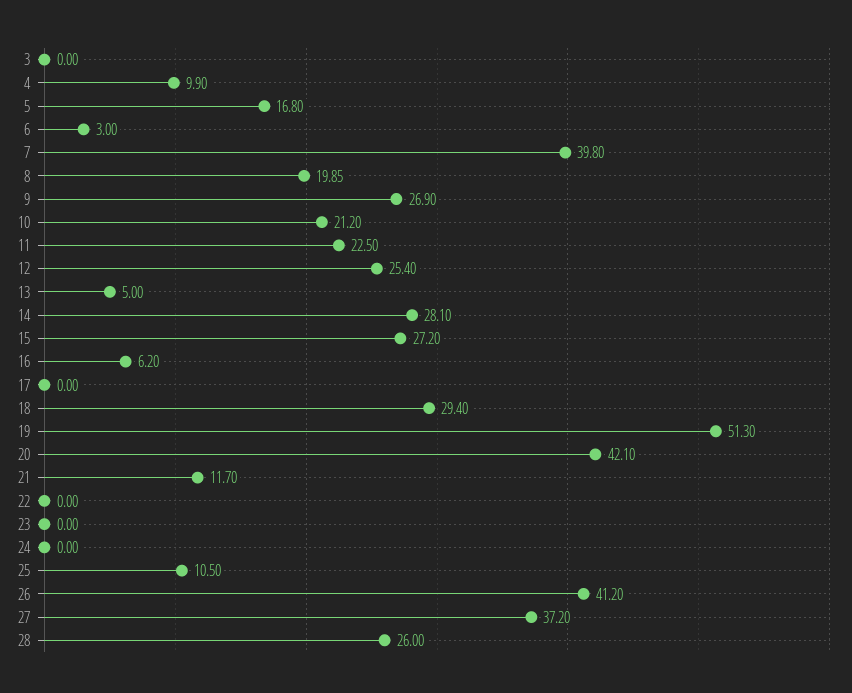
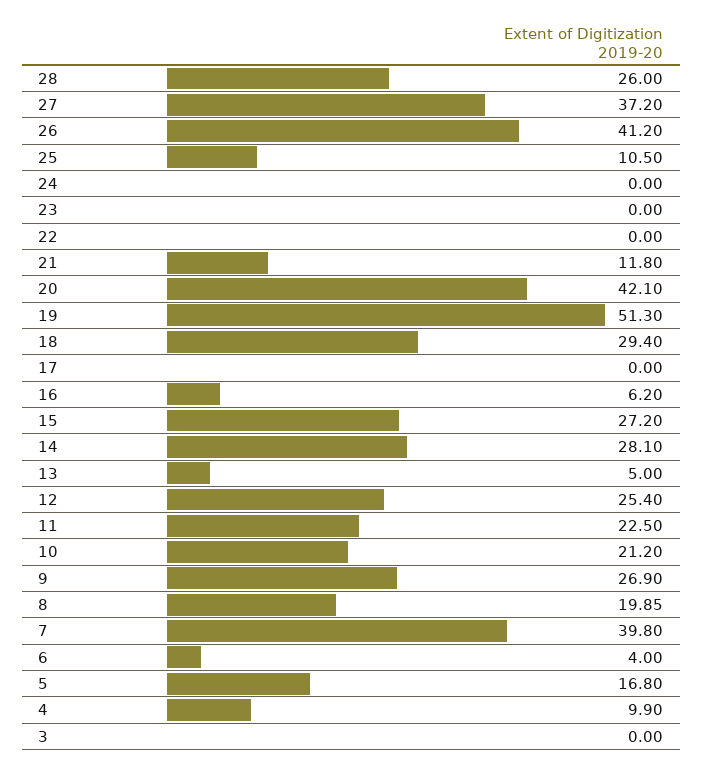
  {
    "3": 0,
    "4": 9.9,
    "5": 16.8,
-   "6": 3,
+   "6": 4,
    "7": 39.8,
    "8": 19.85,
    "9": 26.9,
    "10": 21.2,
    "11": 22.5,
    "12": 25.4,
    "13": 5,
    "14": 28.1,
    "15": 27.2,
    "16": 6.2,
    "17": 0,
    "18": 29.4,
    "19": 51.3,
    "20": 42.1,
-   "21": 11.7,
+   "21": 11.8,
    "22": 0,
    "23": 0,
    "24": 0,
    "25": 10.5,
    "26": 41.2,
    "27": 37.2,
    "28": 26
  }

